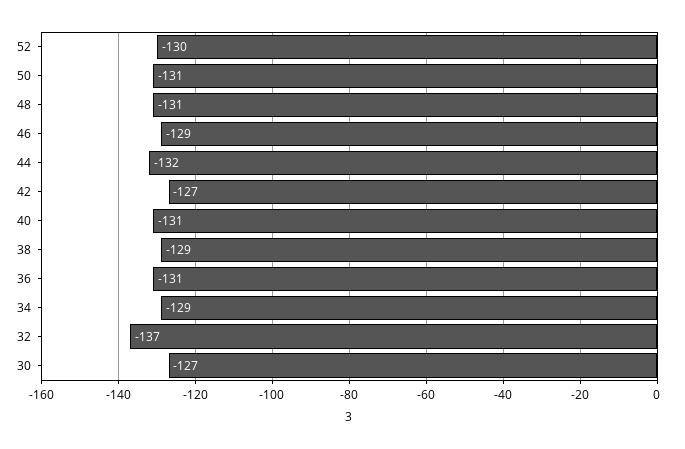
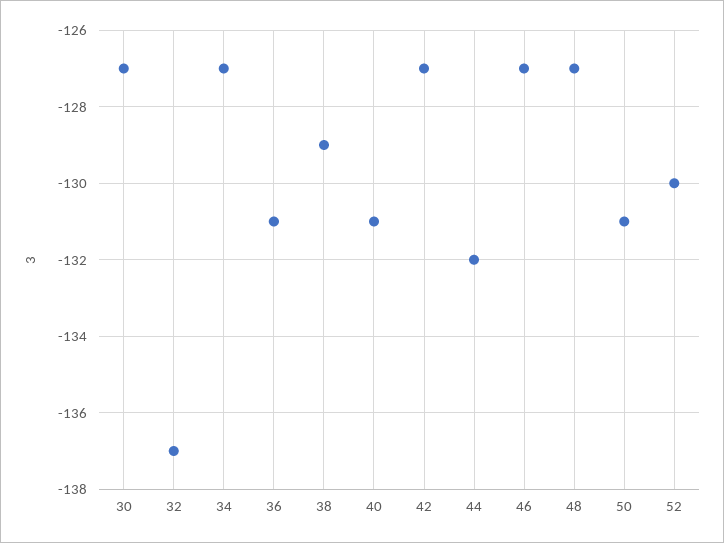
  {
    "52": -130,
    "50": -131,
-   "48": -131,
+   "48": -127,
-   "46": -129,
+   "46": -127,
    "44": -132,
    "42": -127,
    "40": -131,
    "38": -129,
    "36": -131,
-   "34": -129,
+   "34": -127,
    "32": -137,
    "30": -127
  }

